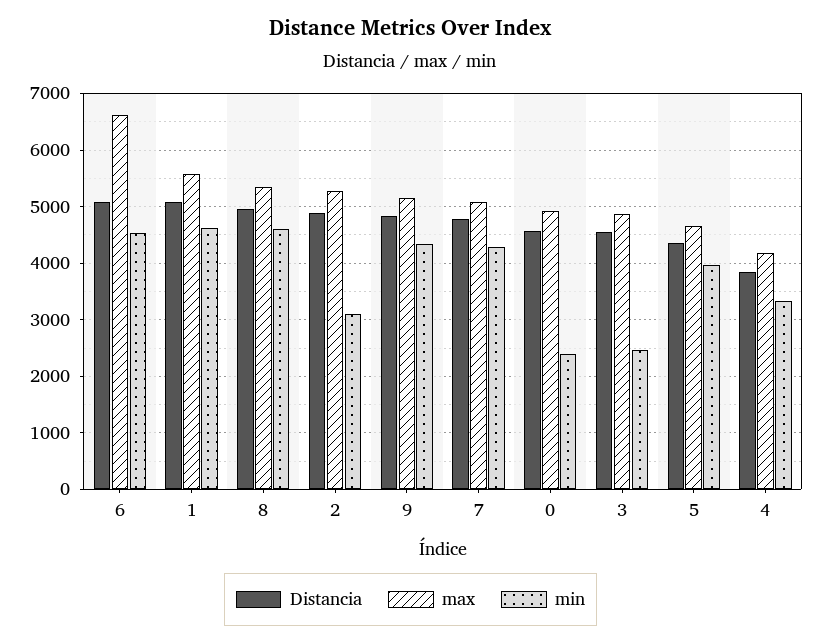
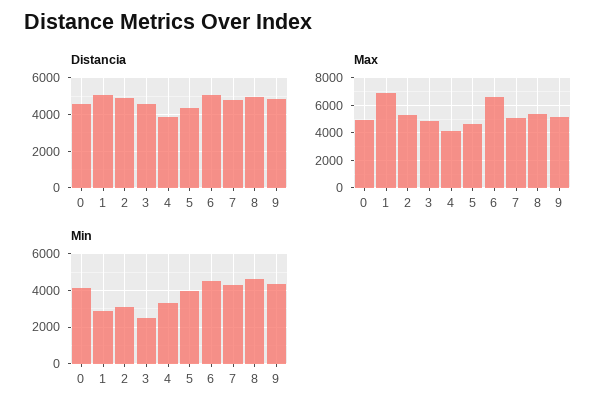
  {
    "Distancia": {
      "6": 5000,
      "1": 5000,
      "8": 5000,
      "2": 4800,
      "9": 4800,
      "7": 4800,
      "0": 4600,
      "3": 4600,
      "5": 4400,
      "4": 3800
    },
    "max": {
      "6": 6600,
-     "1": 5600,
+     "1": 7000,
      "8": 5400,
      "2": 5200,
      "9": 5200,
      "7": 5000,
      "0": 5000,
      "3": 4800,
      "5": 4600,
      "4": 4200
    },
    "min": {
      "6": 4600,
-     "1": 4600,
+     "1": 3000,
      "8": 4600,
      "2": 3200,
      "9": 4400,
      "7": 4200,
-     "0": 2400,
+     "0": 4000,
      "3": 2400,
      "5": 4000,
      "4": 3400
    }
  }

